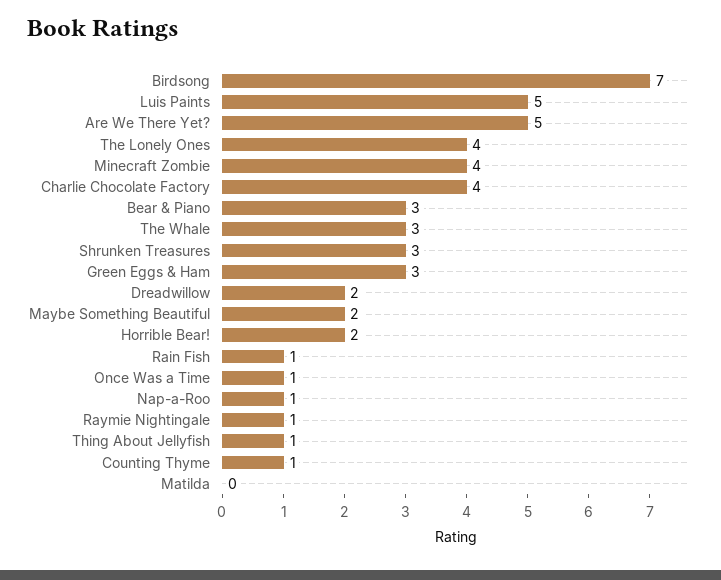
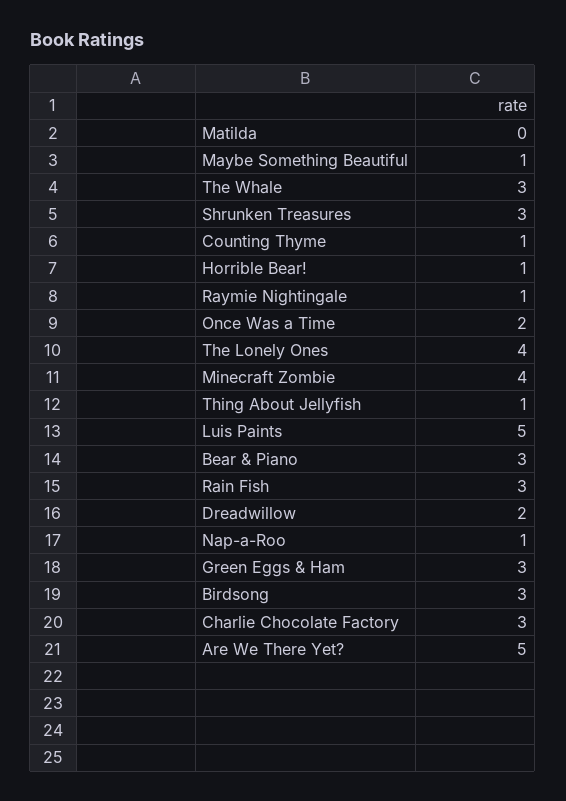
  {
-   "Birdsong": 7,
+   "Birdsong": 3,
    "Luis Paints": 5,
    "Are We There Yet?": 5,
    "The Lonely Ones": 4,
    "Minecraft Zombie": 4,
-   "Charlie Chocolate Factory": 4,
+   "Charlie Chocolate Factory": 3,
    "Bear & Piano": 3,
    "The Whale": 3,
    "Shrunken Treasures": 3,
    "Green Eggs & Ham": 3,
    "Dreadwillow": 2,
-   "Maybe Something Beautiful": 2,
+   "Maybe Something Beautiful": 1,
-   "Horrible Bear!": 2,
+   "Horrible Bear!": 1,
-   "Rain Fish": 1,
+   "Rain Fish": 3,
-   "Once Was a Time": 1,
+   "Once Was a Time": 2,
    "Nap-a-Roo": 1,
    "Raymie Nightingale": 1,
    "Thing About Jellyfish": 1,
    "Counting Thyme": 1,
    "Matilda": 0
  }

